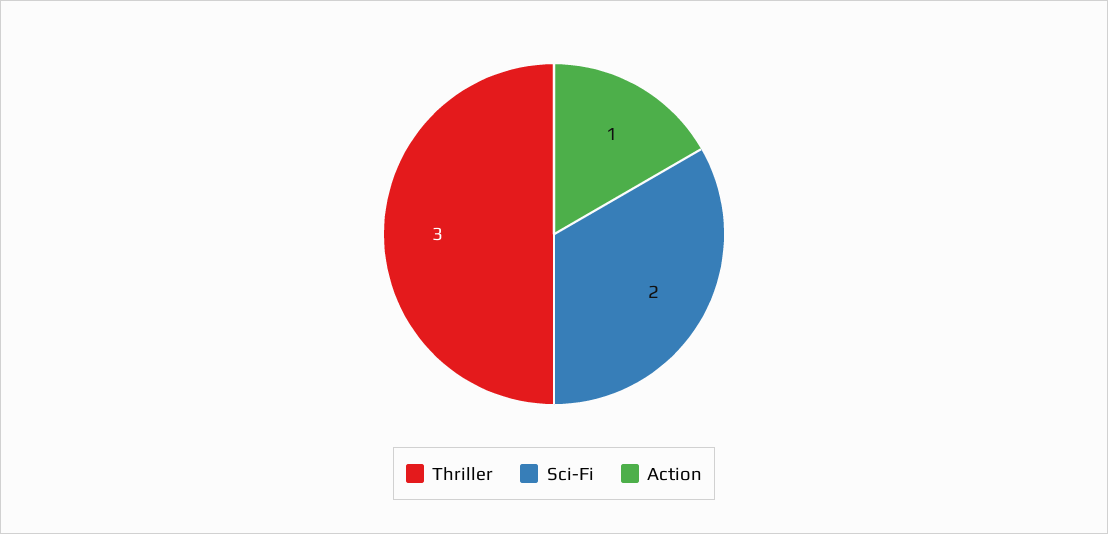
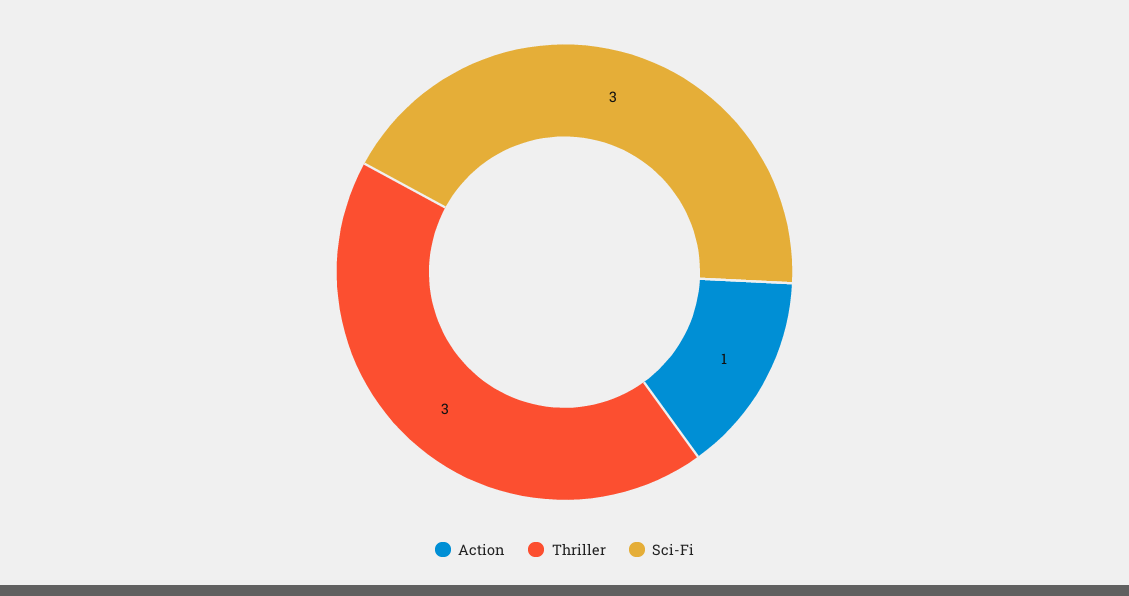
  {
    "Thriller": 3,
-   "Sci-Fi": 2,
+   "Sci-Fi": 3,
    "Action": 1
  }

